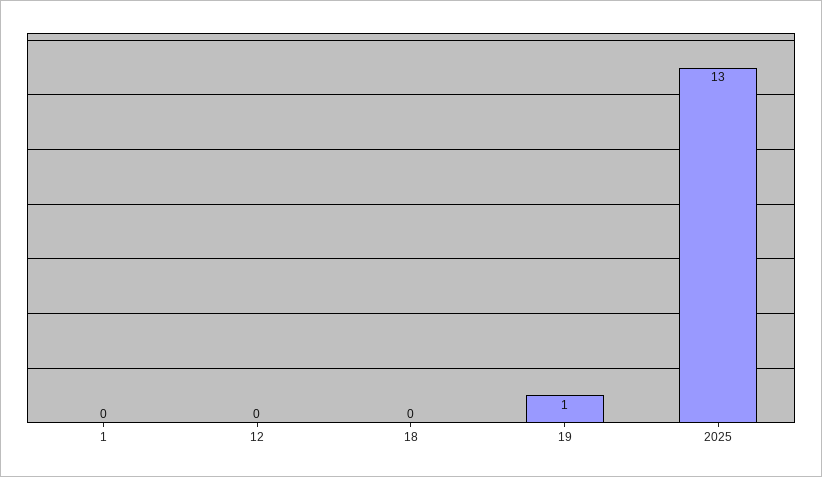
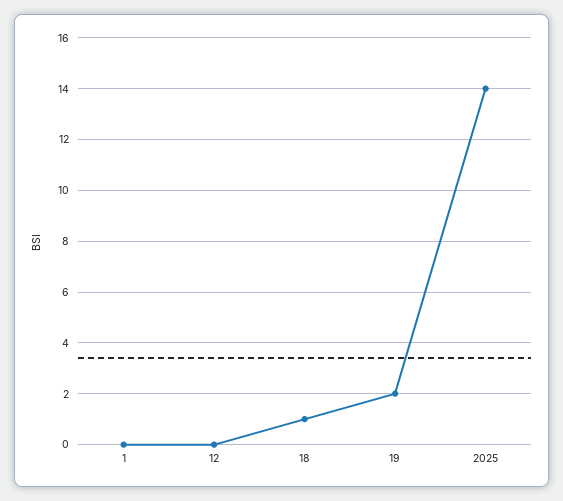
  {
    "1": 0,
    "12": 0,
-   "18": 0,
+   "18": 1,
-   "19": 1,
+   "19": 2,
-   "2025": 13
+   "2025": 14
  }

